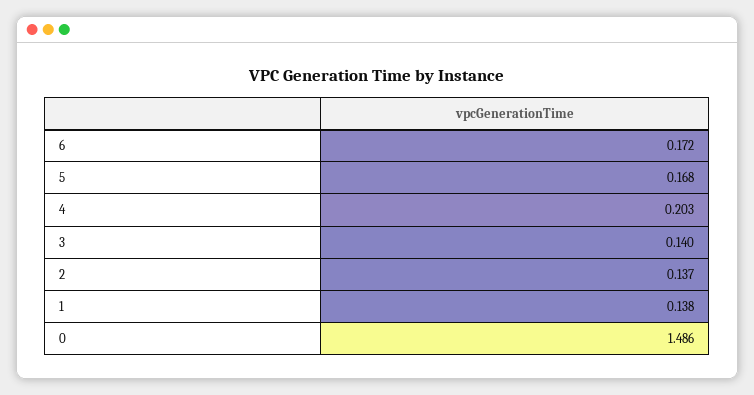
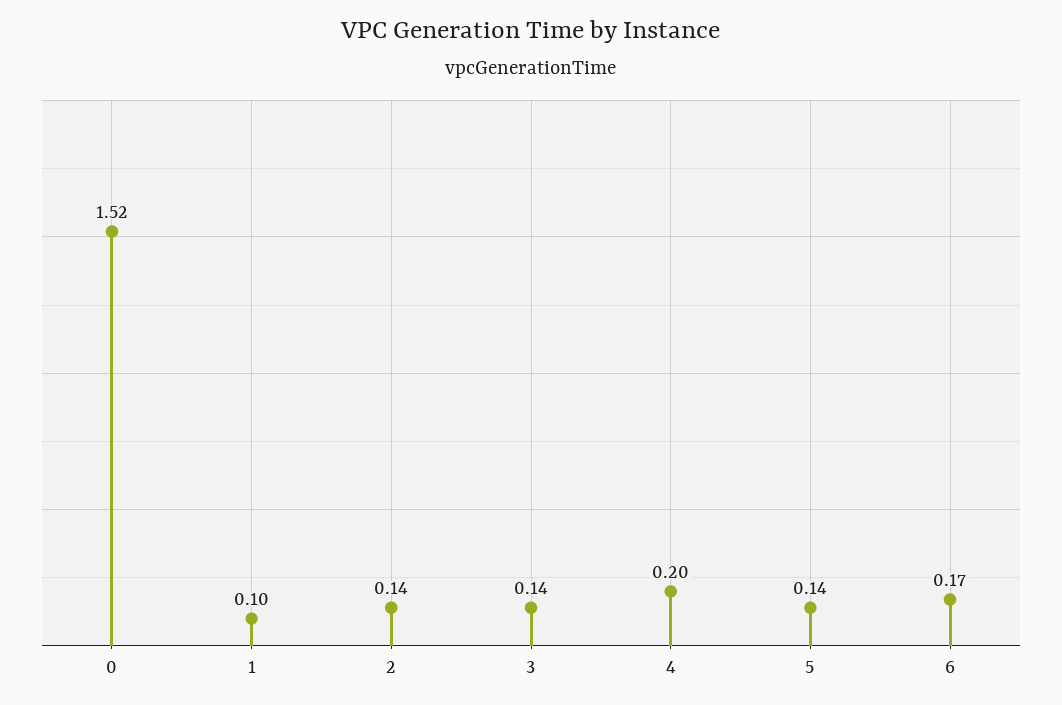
  {
    "6": 0.172,
-   "5": 0.168,
+   "5": 0.14,
    "4": 0.203,
    "3": 0.14,
    "2": 0.137,
-   "1": 0.138,
+   "1": 0.1,
-   "0": 1.486
+   "0": 1.52
  }

